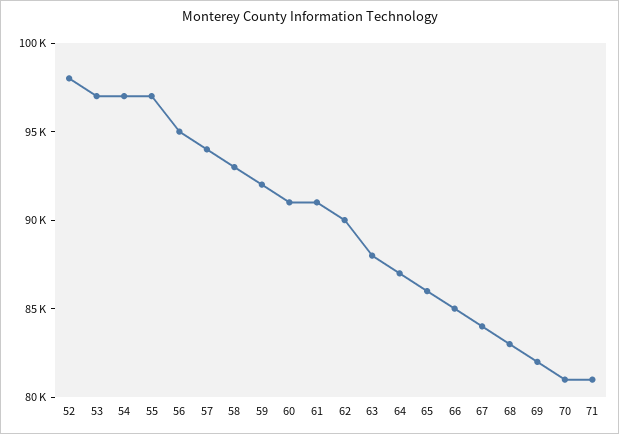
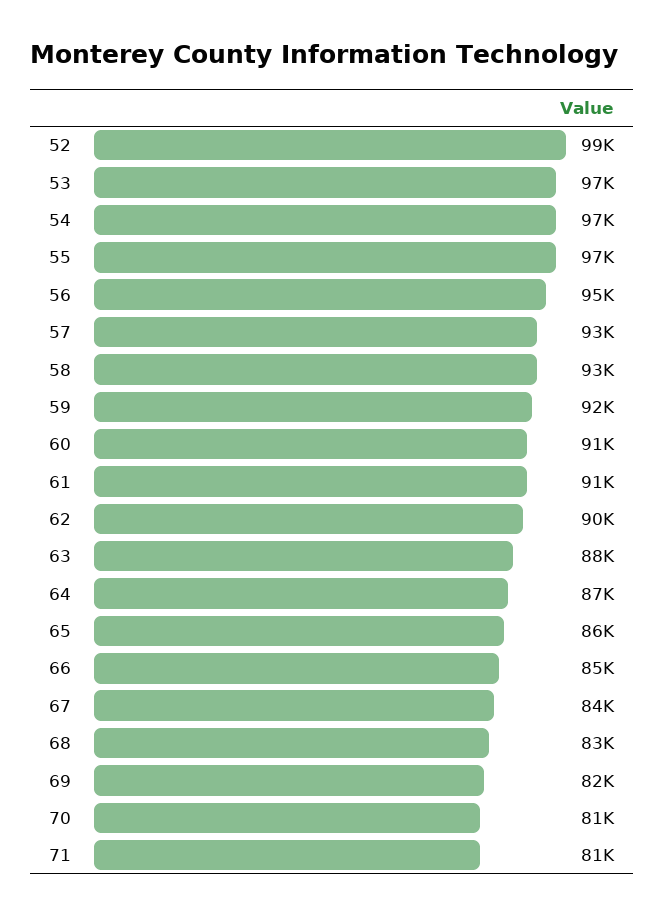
  {
-   "52": 98000,
+   "52": 99000,
    "53": 97000,
    "54": 97000,
    "55": 97000,
    "56": 95000,
-   "57": 94000,
+   "57": 93000,
    "58": 93000,
    "59": 92000,
    "60": 91000,
    "61": 91000,
    "62": 90000,
    "63": 88000,
    "64": 87000,
    "65": 86000,
    "66": 85000,
    "67": 84000,
    "68": 83000,
    "69": 82000,
    "70": 81000,
    "71": 81000
  }

